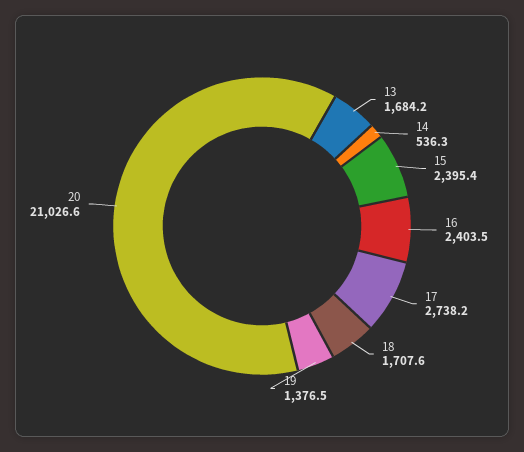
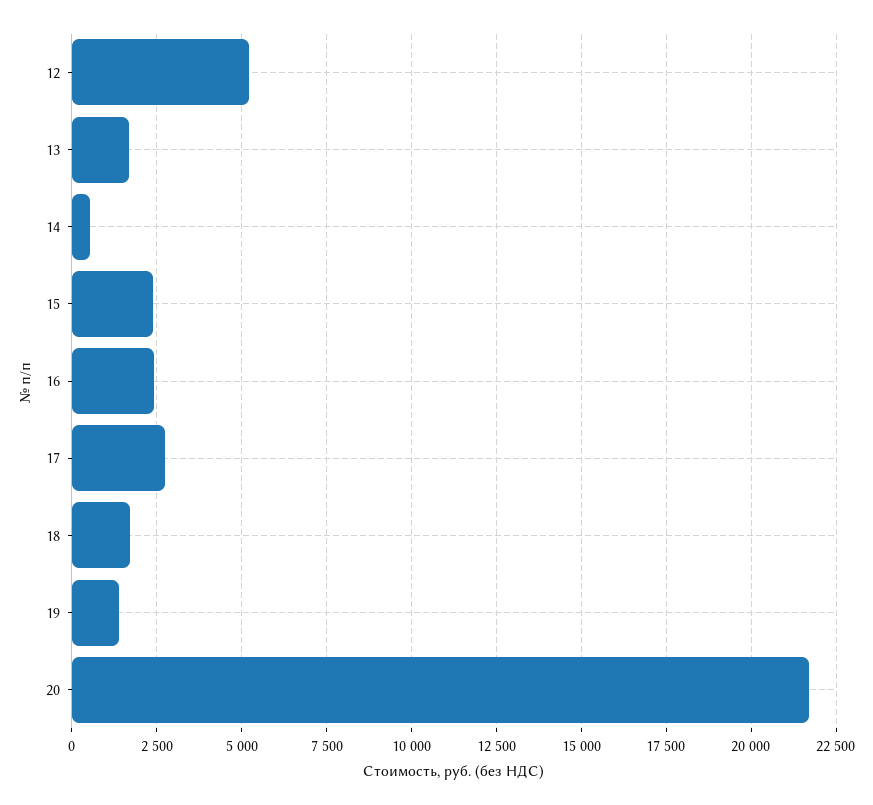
  {
    "13": 1684.2,
    "14": 536.3,
    "15": 2395.4,
    "16": 2403.5,
    "17": 2738.2,
    "18": 1707.6,
    "19": 1376.5,
-   "20": 21026.6
+   "20": 21750,
+   "12": 5250
  }

